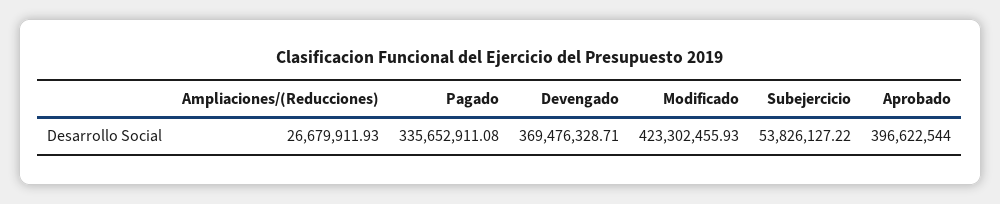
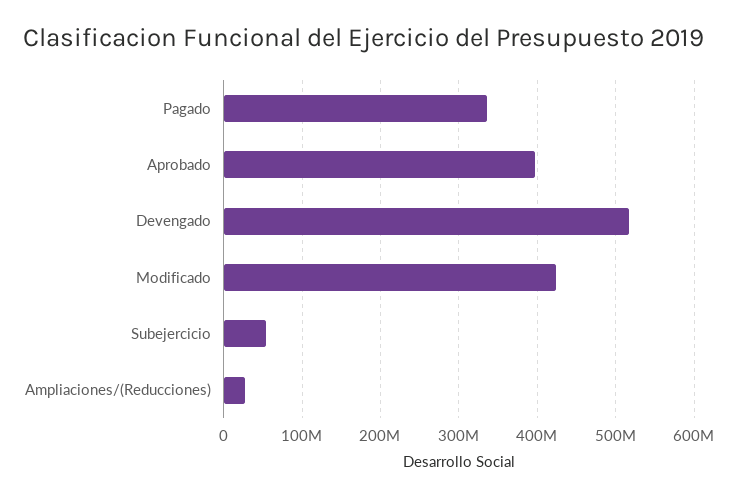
  {
    "Ampliaciones/(Reducciones)": 26679911.93,
    "Pagado": 335652911.08,
-   "Devengado": 369476328.71,
+   "Devengado": 520000000,
    "Modificado": 423302455.93,
    "Subejercicio": 53826127.22,
    "Aprobado": 396622544
  }

